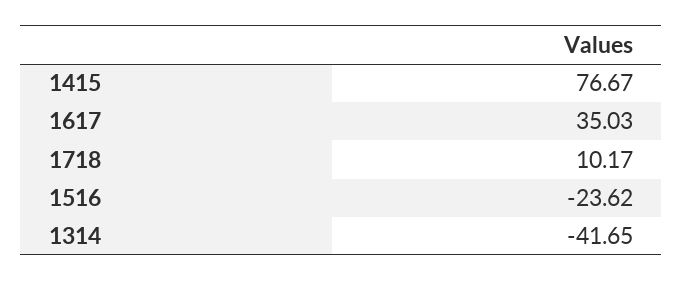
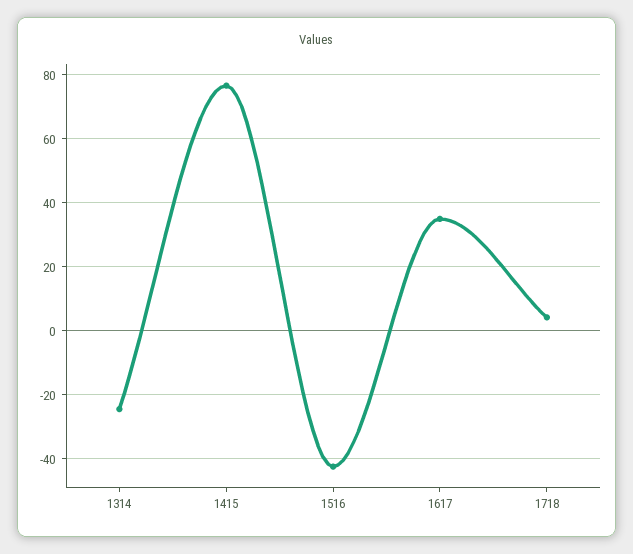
  {
    "1415": 76.67,
    "1617": 35.03,
-   "1718": 10.17,
+   "1718": 4,
-   "1516": -23.62,
+   "1516": -42,
-   "1314": -41.65
+   "1314": -24
  }

